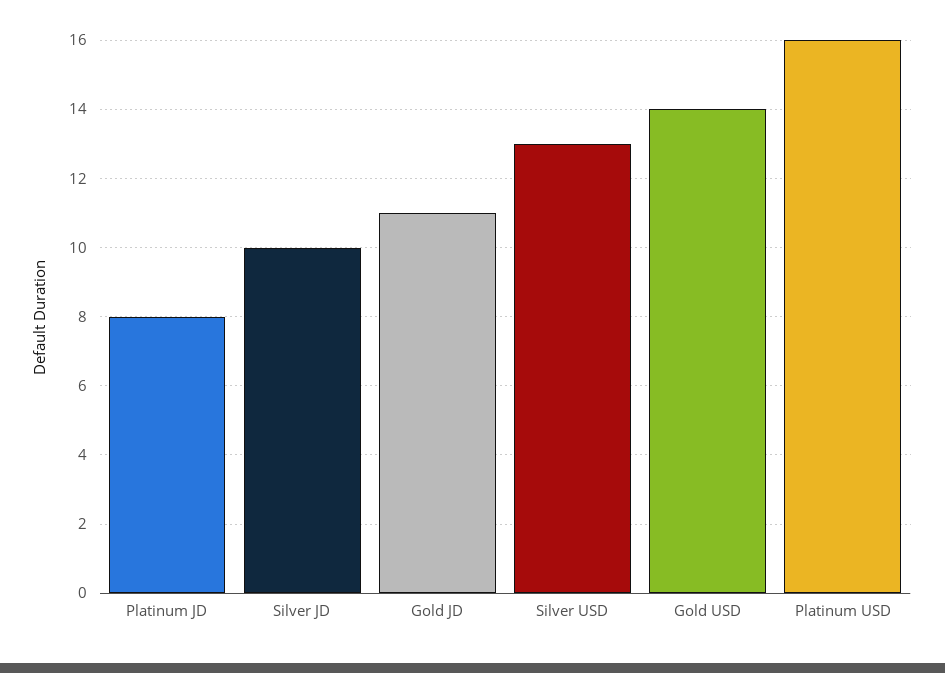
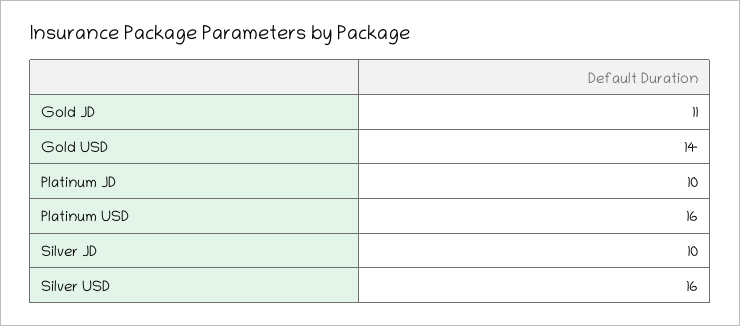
  {
-   "Platinum JD": 8,
+   "Platinum JD": 10,
    "Silver JD": 10,
    "Gold JD": 11,
-   "Silver USD": 13,
+   "Silver USD": 16,
    "Gold USD": 14,
    "Platinum USD": 16
  }

